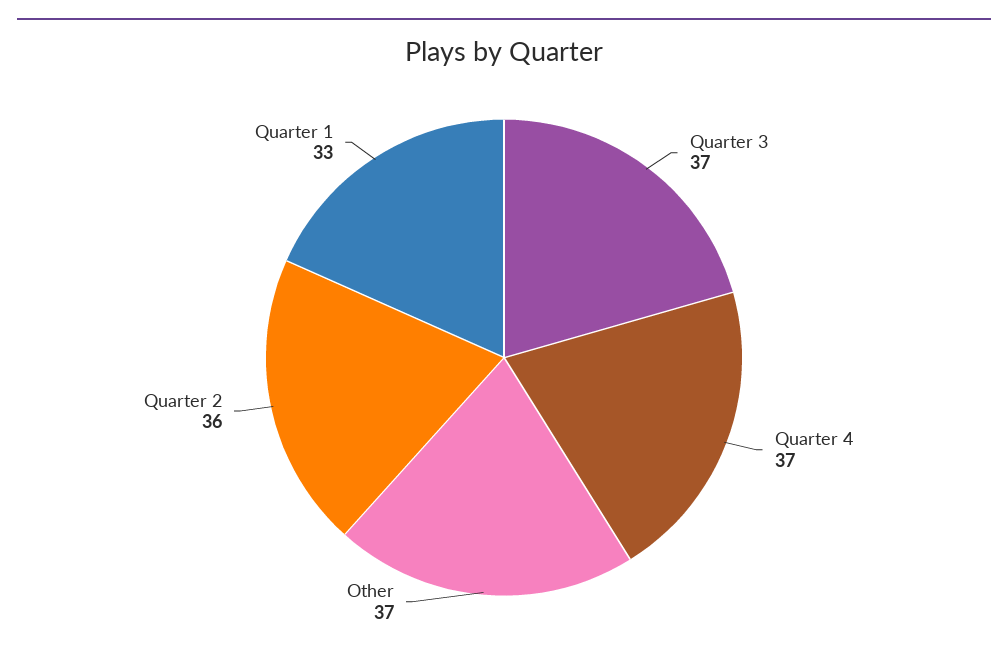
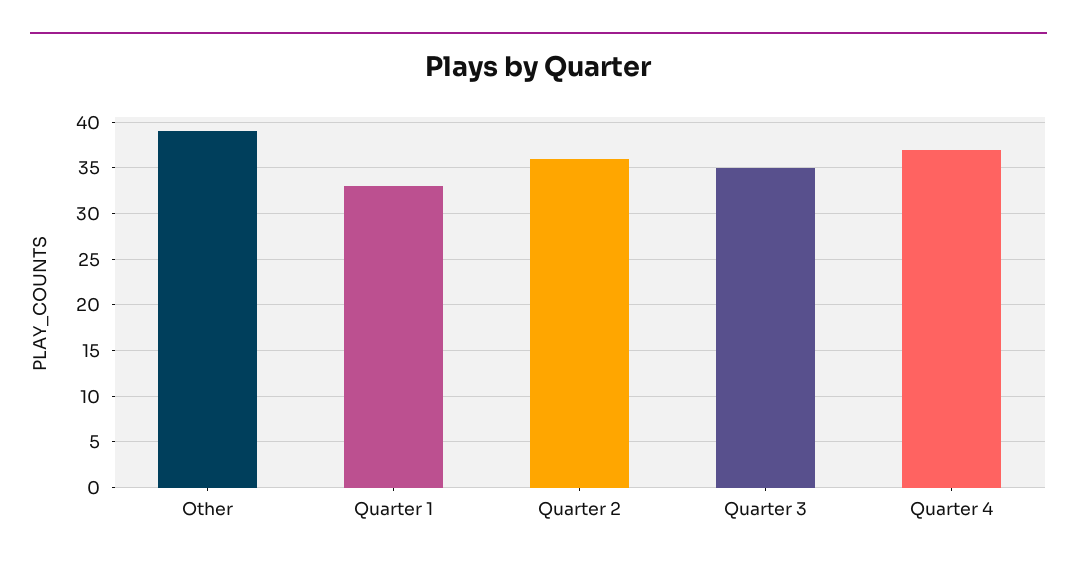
  {
-   "Quarter 3": 37,
+   "Quarter 3": 35,
    "Quarter 4": 37,
-   "Other": 37,
+   "Other": 39,
    "Quarter 2": 36,
    "Quarter 1": 33
  }

